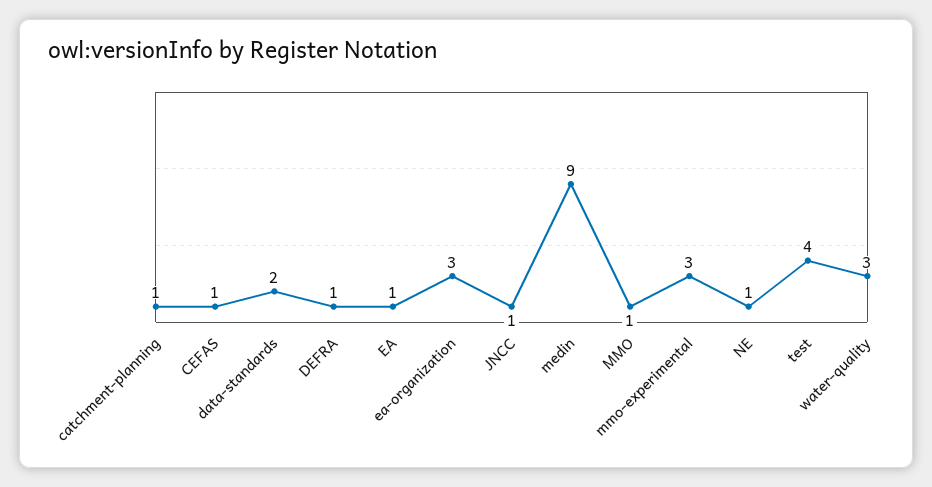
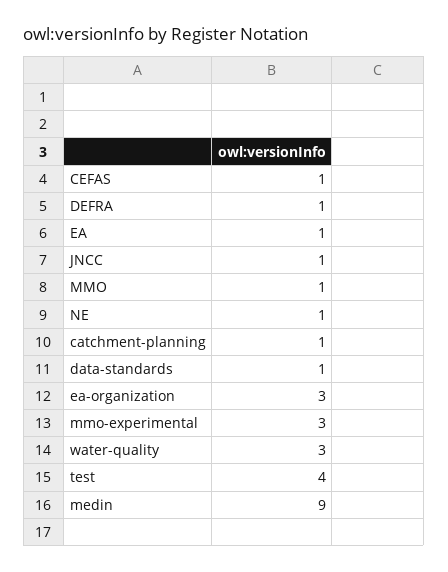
  {
    "catchment-planning": 1,
    "CEFAS": 1,
-   "data-standards": 2,
+   "data-standards": 1,
    "DEFRA": 1,
    "EA": 1,
    "ea-organization": 3,
    "JNCC": 1,
    "medin": 9,
    "MMO": 1,
    "mmo-experimental": 3,
    "NE": 1,
    "test": 4,
    "water-quality": 3
  }

